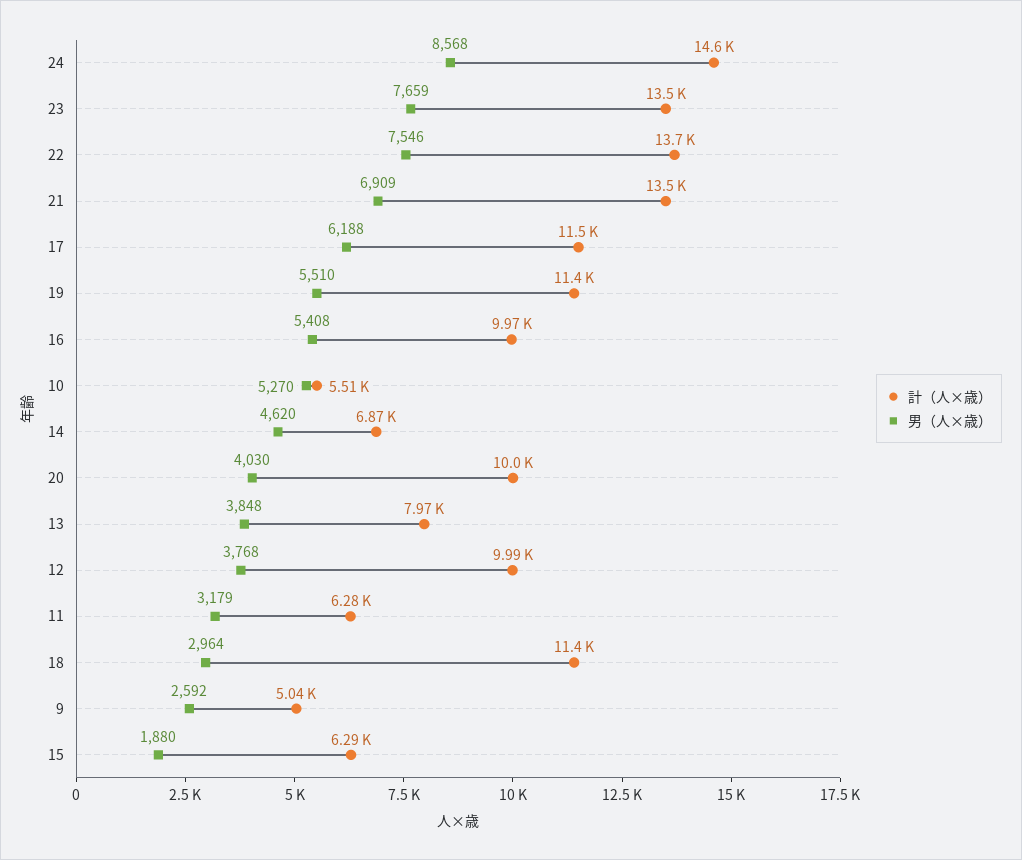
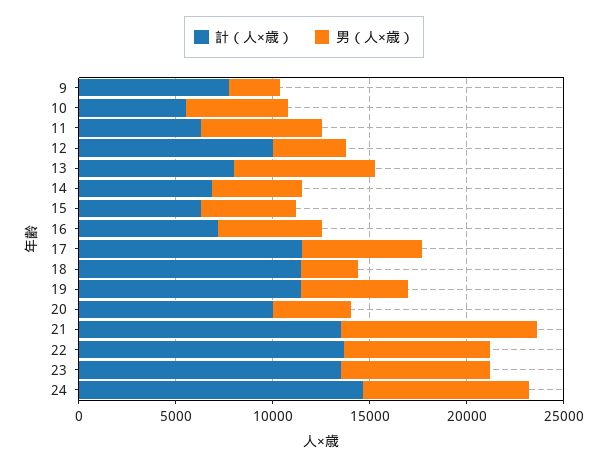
  {
    "計（人×歳）": {
      "24": 14600,
      "23": 13500,
      "22": 13700,
      "21": 13500,
      "17": 11500,
      "19": 11400,
-     "16": 9970,
+     "16": 7000,
      "10": 5510,
      "14": 6870,
      "20": 10000,
      "13": 7970,
      "12": 9990,
      "11": 6280,
      "18": 11400,
-     "9": 5040,
+     "9": 8000,
      "15": 6290
    },
    "男（人×歳）": {
      "24": 8568,
      "23": 7659,
      "22": 7546,
-     "21": 6909,
+     "21": 10000,
      "17": 6188,
      "19": 5510,
      "16": 5408,
      "10": 5270,
      "14": 4620,
      "20": 4030,
-     "13": 3848,
+     "13": 7000,
      "12": 3768,
-     "11": 3179,
+     "11": 6000,
      "18": 2964,
      "9": 2592,
-     "15": 1880
+     "15": 5000
    }
  }

